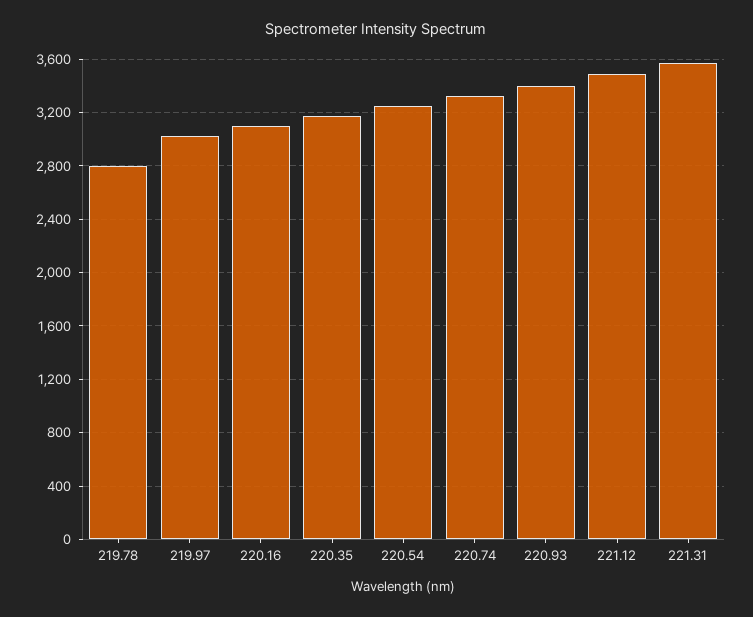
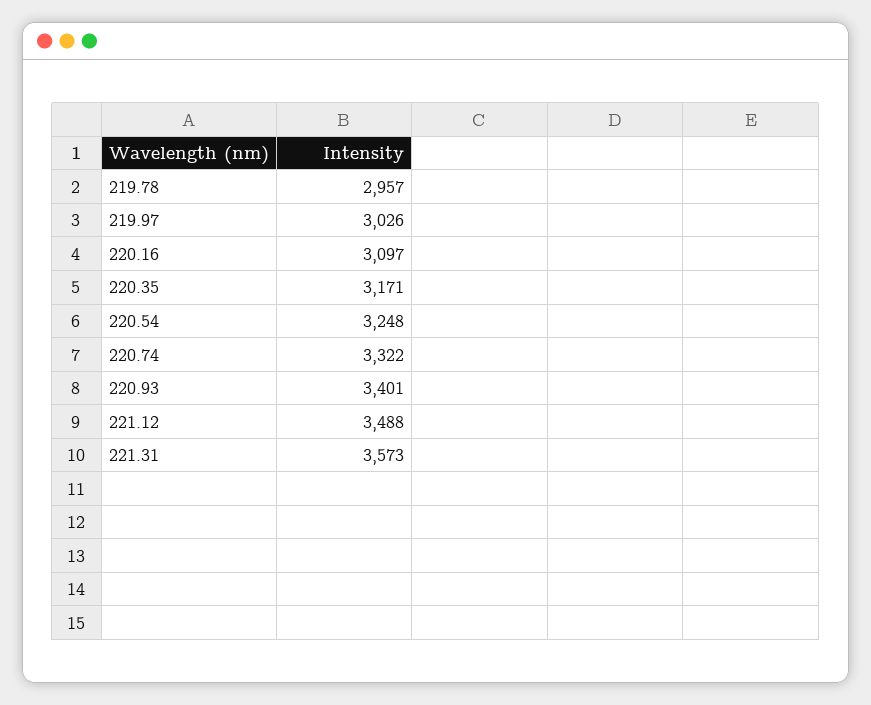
  {
-   "219.78": 2800,
+   "219.78": 2957,
    "219.97": 3026,
    "220.16": 3097,
    "220.35": 3171,
    "220.54": 3248,
    "220.74": 3322,
    "220.93": 3401,
    "221.12": 3488,
    "221.31": 3573
  }

